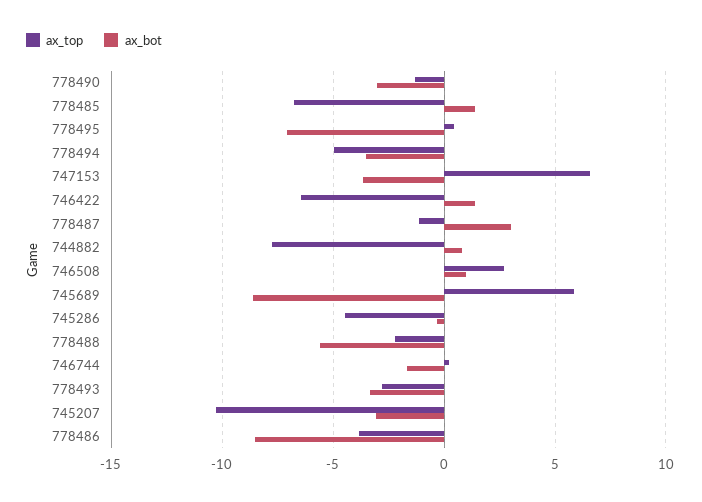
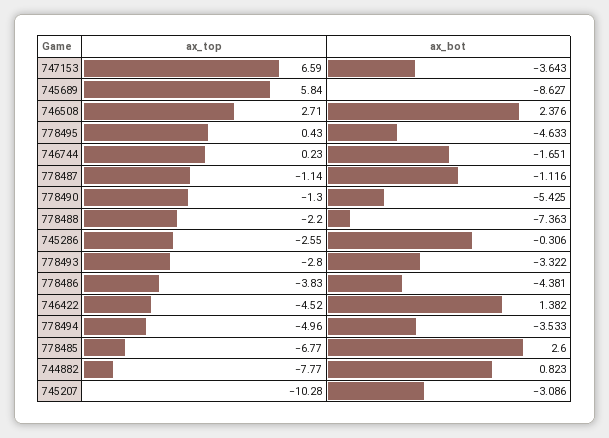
  {
    "ax_top": {
      "778490": -1.3,
      "778485": -6.77,
      "778495": 0.43,
      "778494": -4.96,
      "747153": 6.59,
-     "746422": -6.5,
+     "746422": -4.52,
      "778487": -1.14,
      "744882": -7.77,
      "746508": 2.71,
      "745689": 5.84,
-     "745286": -4.5,
+     "745286": -2.55,
      "778488": -2.2,
      "746744": 0.23,
      "778493": -2.8,
      "745207": -10.28,
      "778486": -3.83
    },
    "ax_bot": {
-     "778490": -3,
+     "778490": -5.425,
-     "778485": 1.5,
+     "778485": 2.6,
-     "778495": -7,
+     "778495": -4.633,
      "778494": -3.533,
      "747153": -3.643,
      "746422": 1.382,
-     "778487": 3,
+     "778487": -1.116,
      "744882": 0.823,
-     "746508": 1,
+     "746508": 2.376,
      "745689": -8.627,
      "745286": -0.306,
-     "778488": -5.5,
+     "778488": -7.363,
      "746744": -1.651,
      "778493": -3.322,
      "745207": -3.086,
-     "778486": -8.5
+     "778486": -4.381
    }
  }

